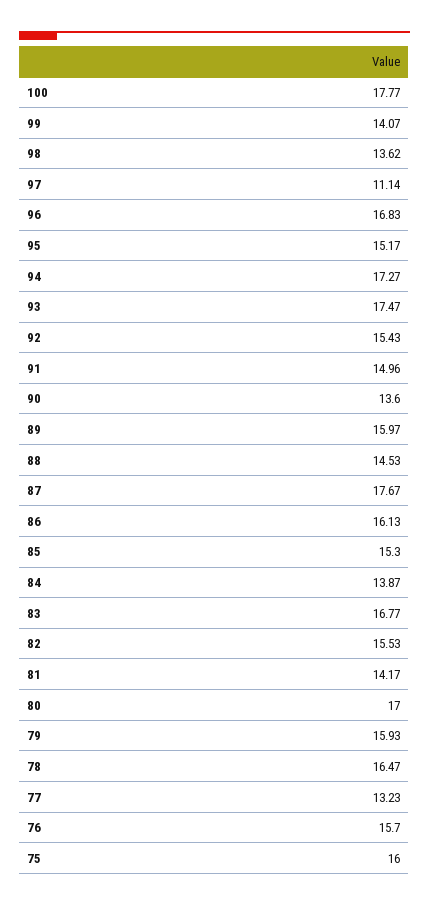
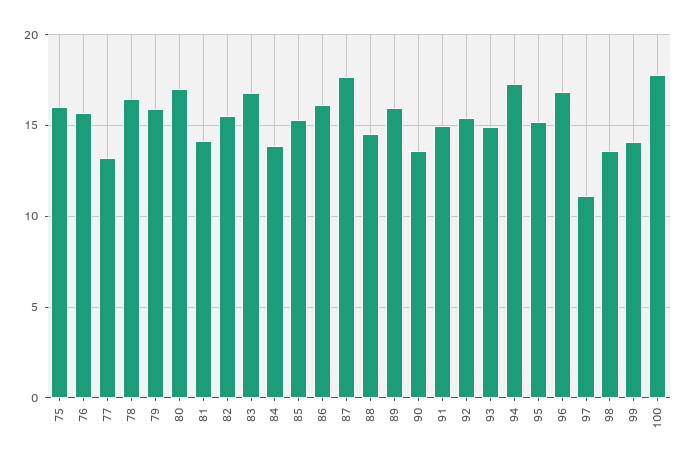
  {
    "100": 17.77,
    "99": 14.07,
    "98": 13.62,
    "97": 11.14,
    "96": 16.83,
    "95": 15.17,
    "94": 17.27,
-   "93": 17.47,
+   "93": 15,
    "92": 15.43,
    "91": 14.96,
    "90": 13.6,
    "89": 15.97,
    "88": 14.53,
    "87": 17.67,
    "86": 16.13,
    "85": 15.3,
    "84": 13.87,
    "83": 16.77,
    "82": 15.53,
    "81": 14.17,
    "80": 17,
    "79": 15.93,
    "78": 16.47,
    "77": 13.23,
    "76": 15.7,
    "75": 16
  }

